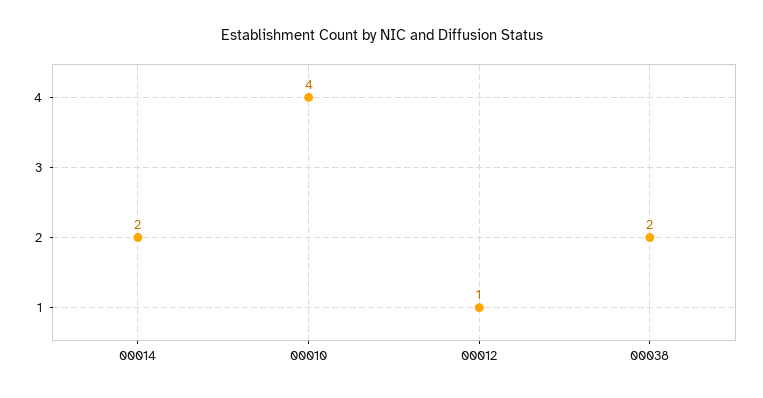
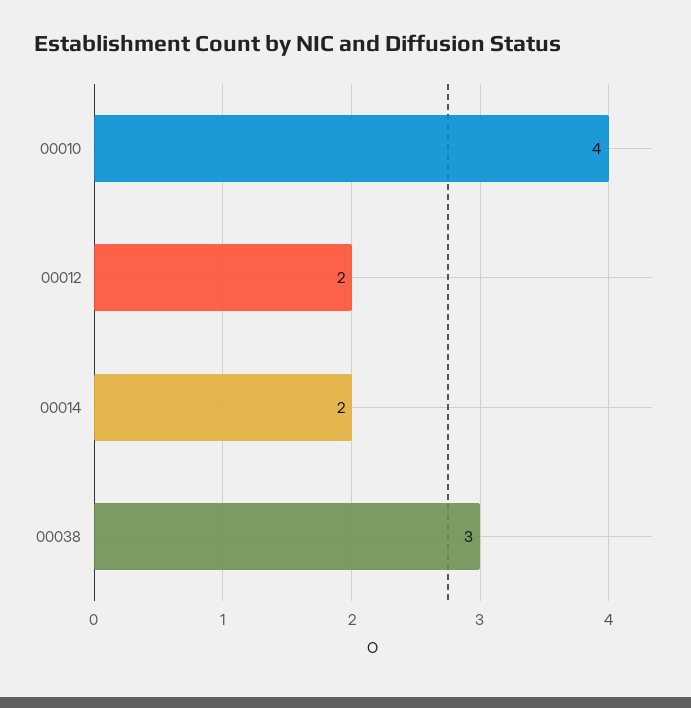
  {
    "00014": 2,
    "00010": 4,
-   "00012": 1,
+   "00012": 2,
-   "00038": 2
+   "00038": 3
  }

